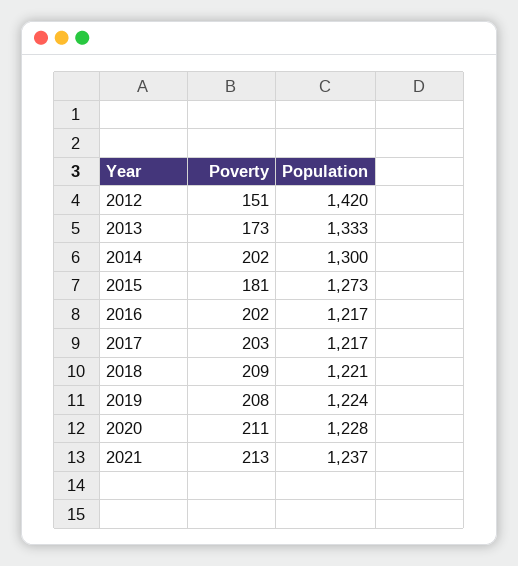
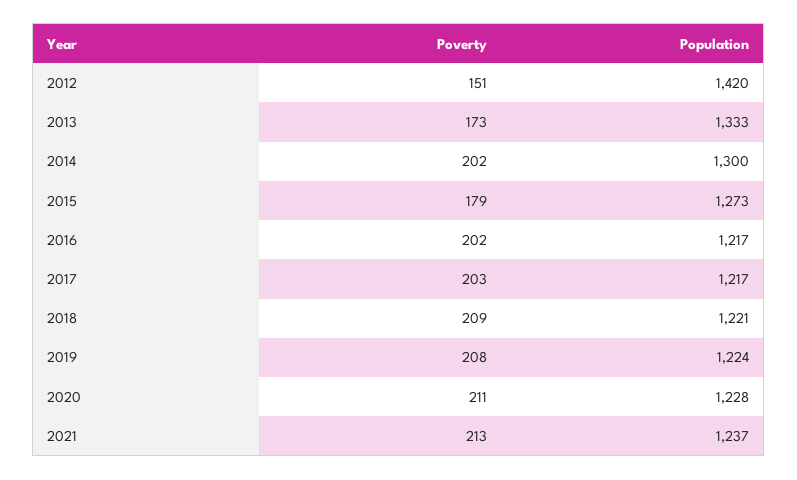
  {
    "Poverty": {
      "2012": 151,
      "2013": 173,
      "2014": 202,
-     "2015": 181,
+     "2015": 179,
      "2016": 202,
      "2017": 203,
      "2018": 209,
      "2019": 208,
      "2020": 211,
      "2021": 213
    },
    "Population": {
      "2012": 1420,
      "2013": 1333,
      "2014": 1300,
      "2015": 1273,
      "2016": 1217,
      "2017": 1217,
      "2018": 1221,
      "2019": 1224,
      "2020": 1228,
      "2021": 1237
    }
  }

